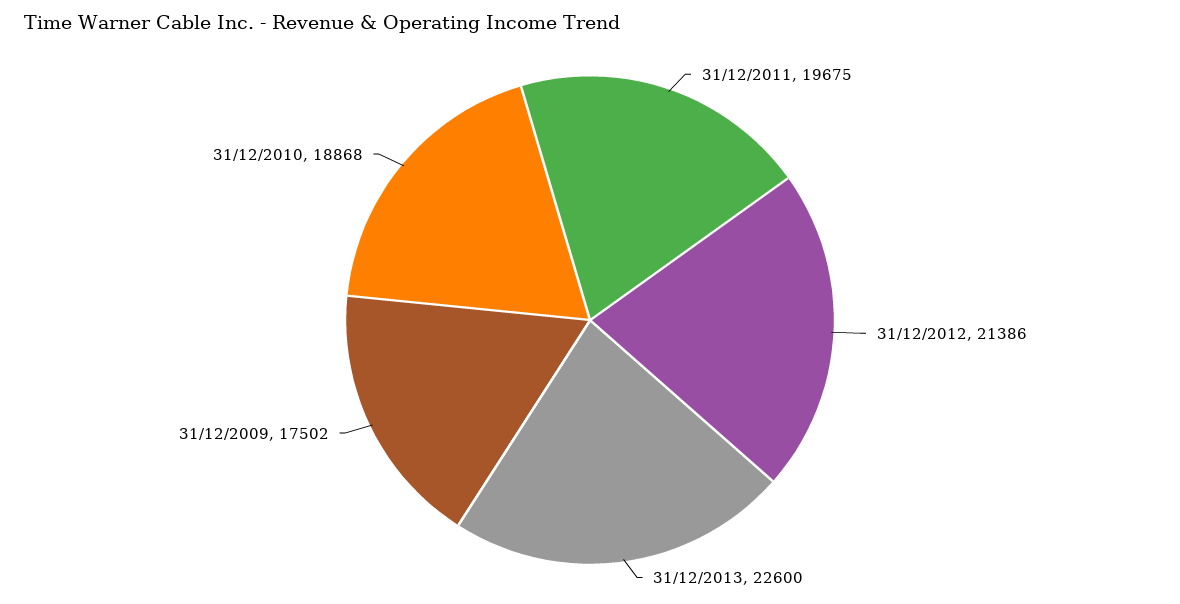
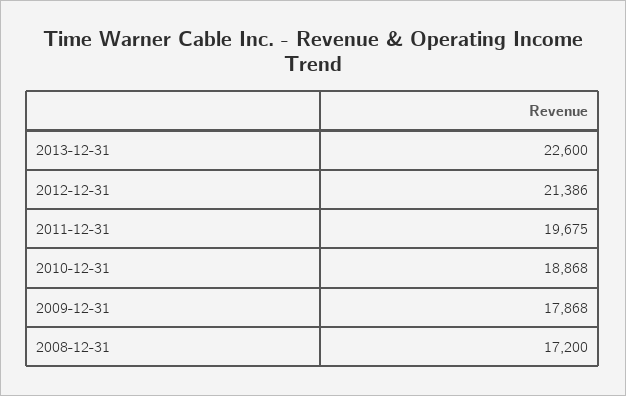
  {
    "31/12/2011": 19675,
    "31/12/2012": 21386,
    "31/12/2013": 22600,
-   "31/12/2009": 17502,
+   "31/12/2009": 17868,
-   "31/12/2010": 18868
+   "31/12/2010": 18868,
+   "2008-12-31": 17200
  }

